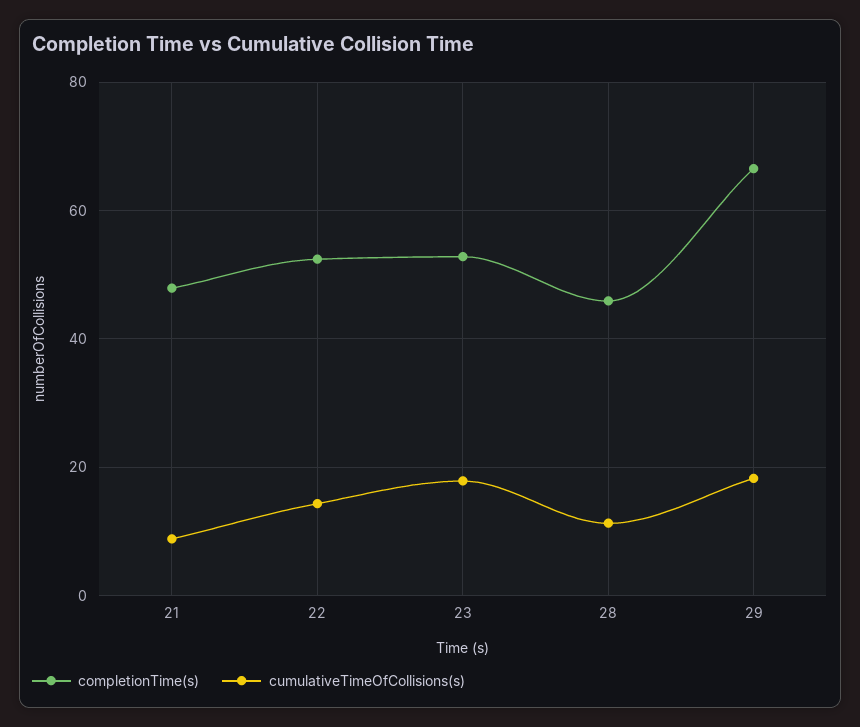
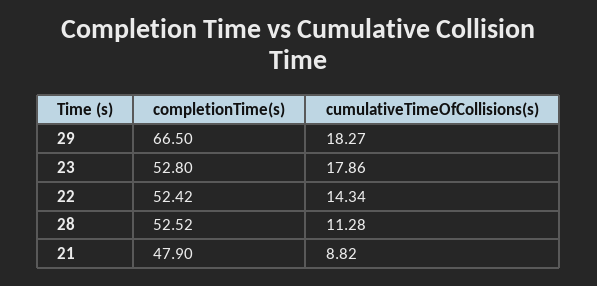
  {
    "completionTime(s)": {
      "21": 47.9,
      "22": 52.42,
      "23": 52.8,
-     "28": 46,
+     "28": 52.52,
      "29": 66.5
    },
    "cumulativeTimeOfCollisions(s)": {
      "21": 8.82,
      "22": 14.34,
      "23": 17.86,
      "28": 11.28,
      "29": 18.27
    }
  }

